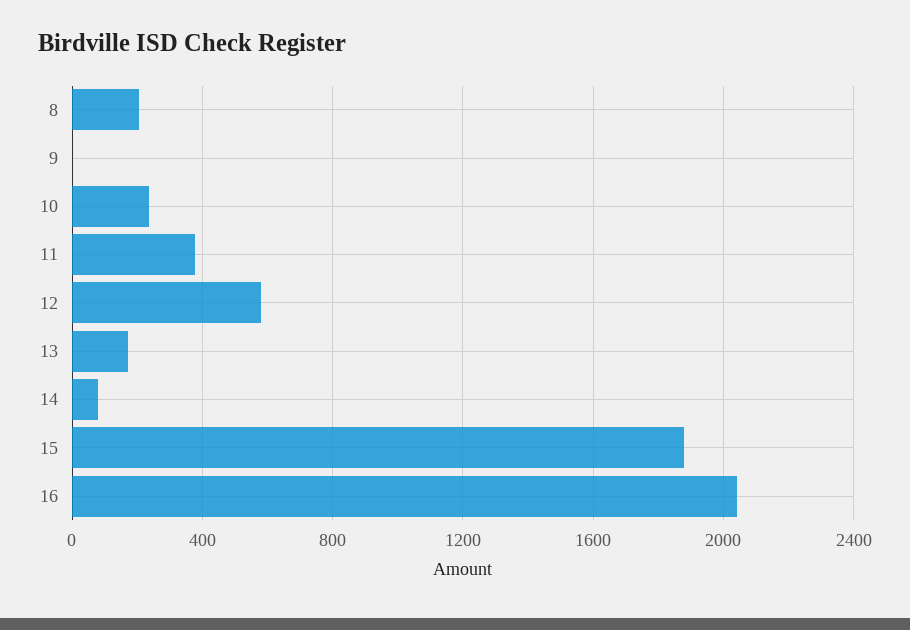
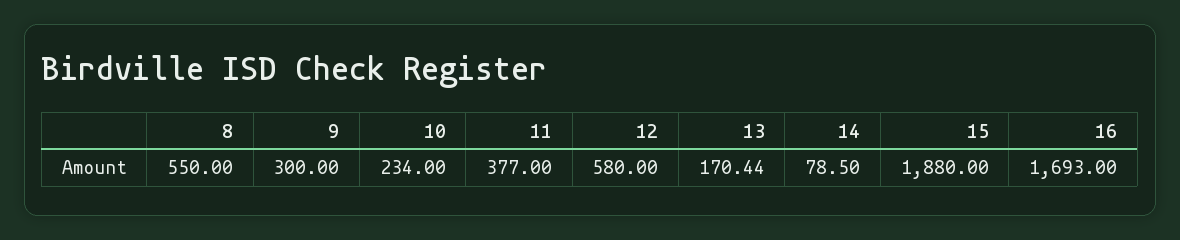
  {
-   "8": 200,
+   "8": 550,
-   "9": 0,
+   "9": 300,
    "10": 234,
    "11": 377,
    "12": 580,
    "13": 170.44,
    "14": 78.5,
    "15": 1880,
-   "16": 2050
+   "16": 1693
  }

